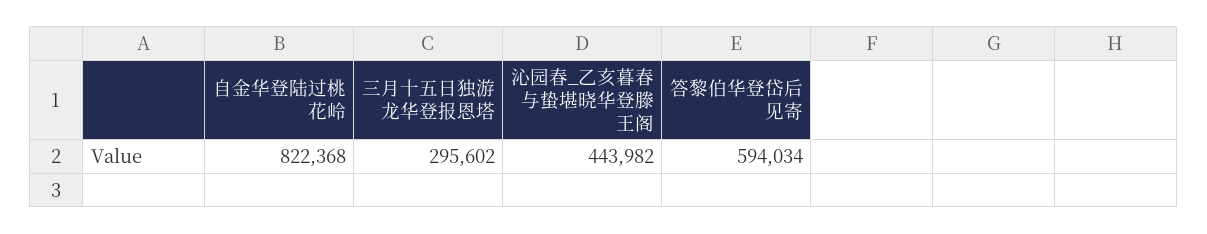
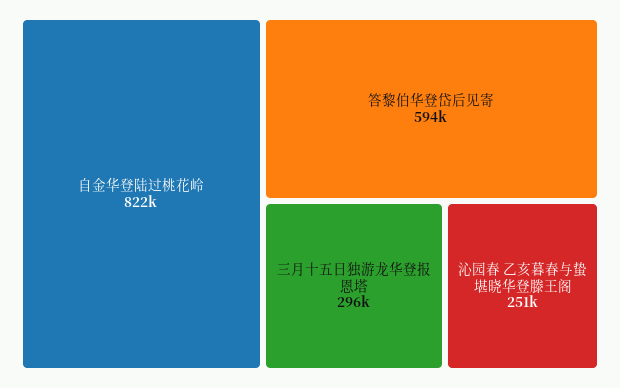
  {
    "自金华登陆过桃花岭": 822368,
    "三月十五日独游龙华登报恩塔": 295602,
-   "沁园春_乙亥暮春与蛰堪晓华登滕王阁": 443982,
+   "沁园春_乙亥暮春与蛰堪晓华登滕王阁": 251000,
    "答黎伯华登岱后见寄": 594034
  }

